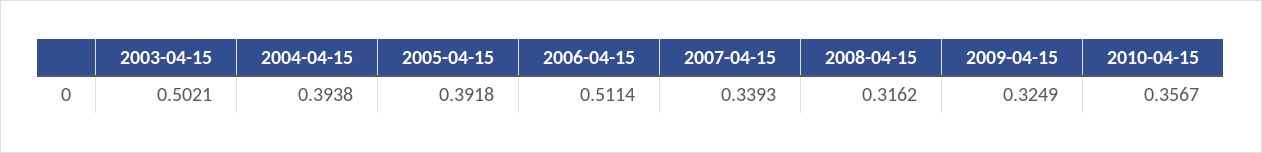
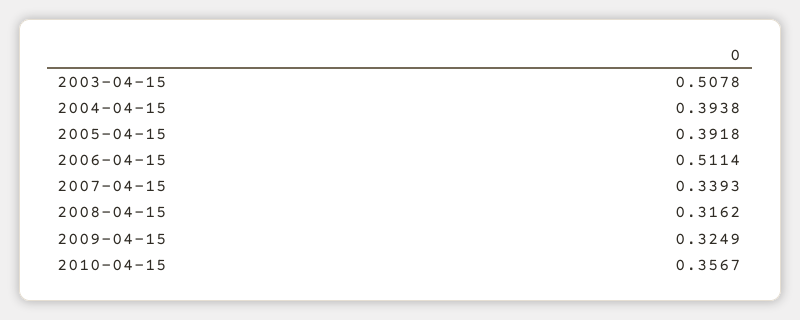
  {
-   "2003-04-15": 0.5021,
+   "2003-04-15": 0.5078,
    "2004-04-15": 0.3938,
    "2005-04-15": 0.3918,
    "2006-04-15": 0.5114,
    "2007-04-15": 0.3393,
    "2008-04-15": 0.3162,
    "2009-04-15": 0.3249,
    "2010-04-15": 0.3567
  }

